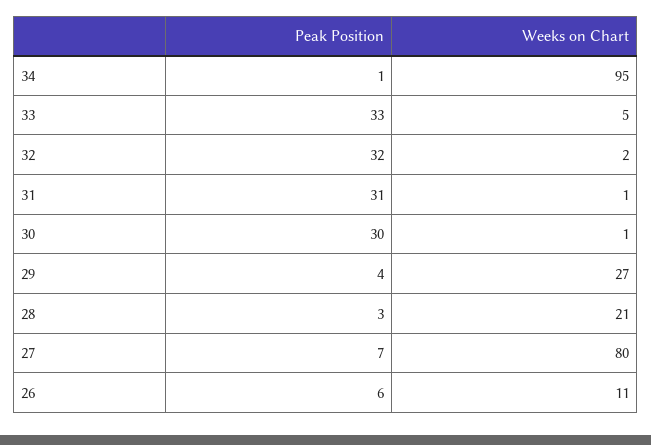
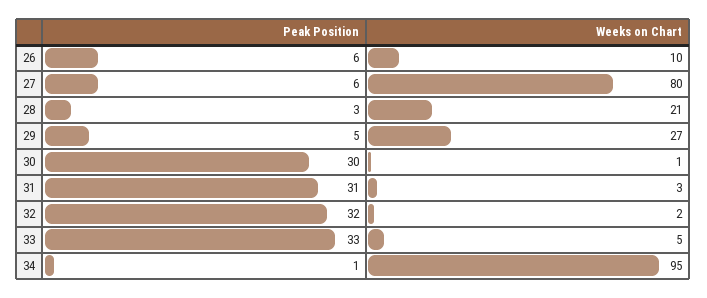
  {
    "Peak Position": {
      "34": 1,
      "33": 33,
      "32": 32,
      "31": 31,
      "30": 30,
-     "29": 4,
+     "29": 5,
      "28": 3,
-     "27": 7,
+     "27": 6,
      "26": 6
    },
    "Weeks on Chart": {
      "34": 95,
      "33": 5,
      "32": 2,
-     "31": 1,
+     "31": 3,
      "30": 1,
      "29": 27,
      "28": 21,
      "27": 80,
-     "26": 11
+     "26": 10
    }
  }

